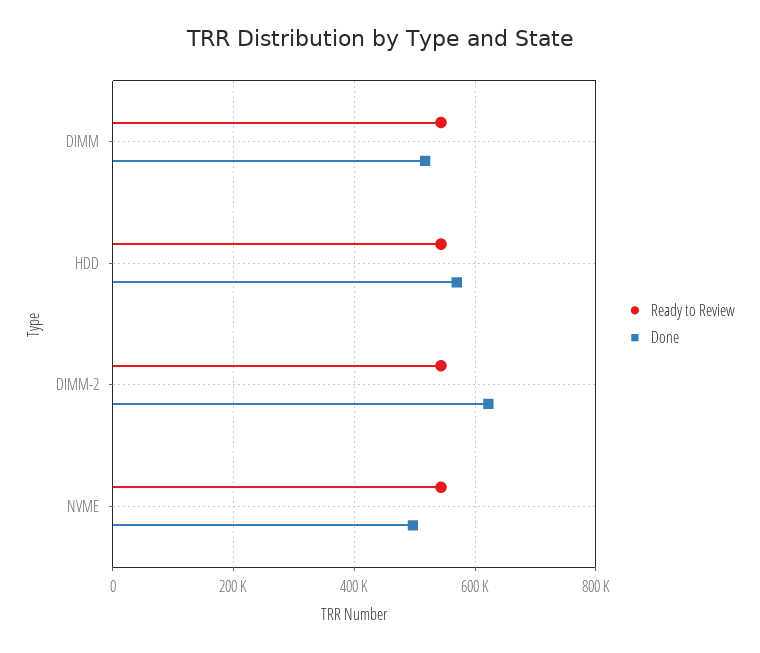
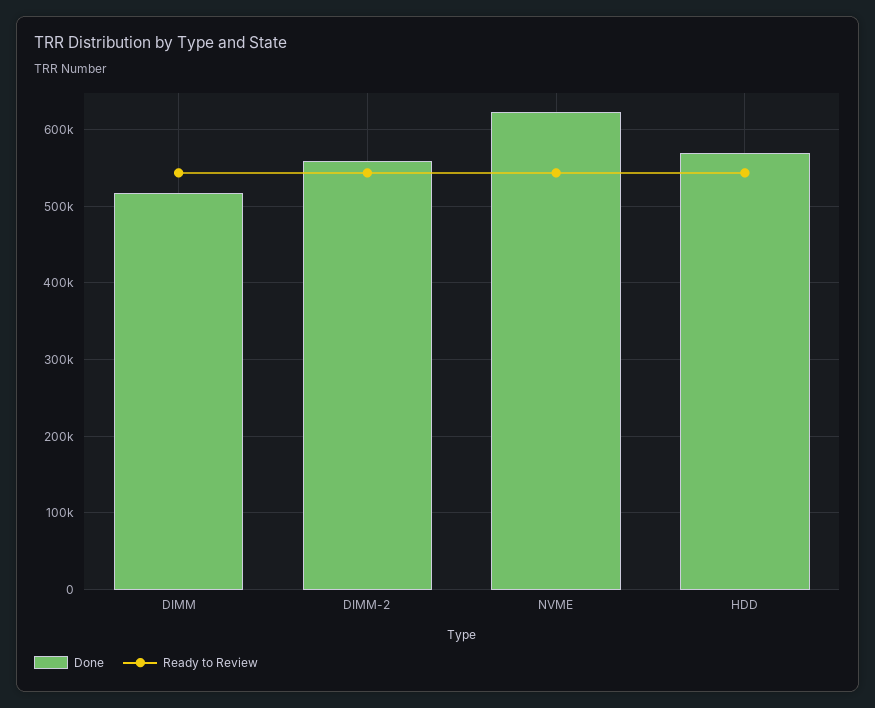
  {
    "Ready to Review": {
      "DIMM": 540000,
      "HDD": 540000,
      "DIMM-2": 540000,
      "NVME": 540000
    },
    "Done": {
      "DIMM": 520000,
      "HDD": 570000,
-     "DIMM-2": 620000,
+     "DIMM-2": 560000,
-     "NVME": 500000
+     "NVME": 620000
    }
  }

